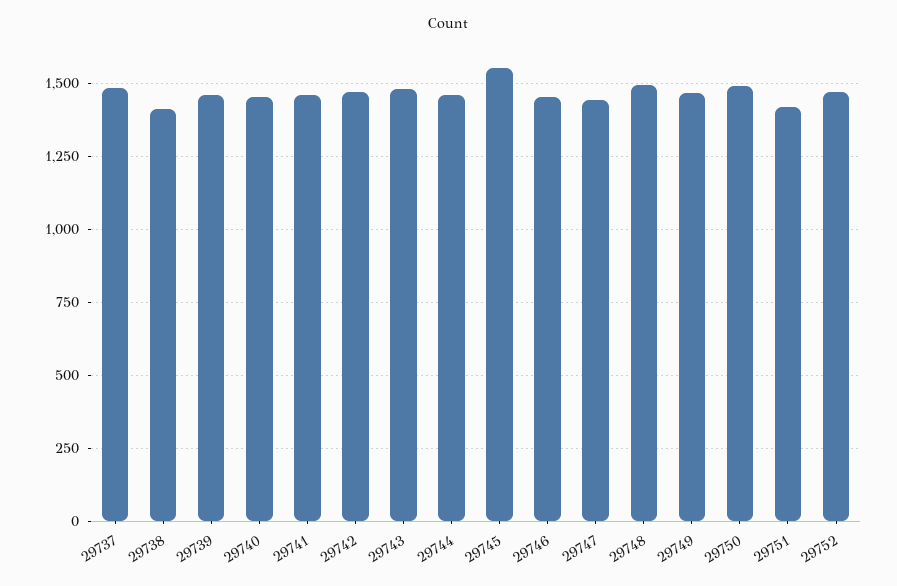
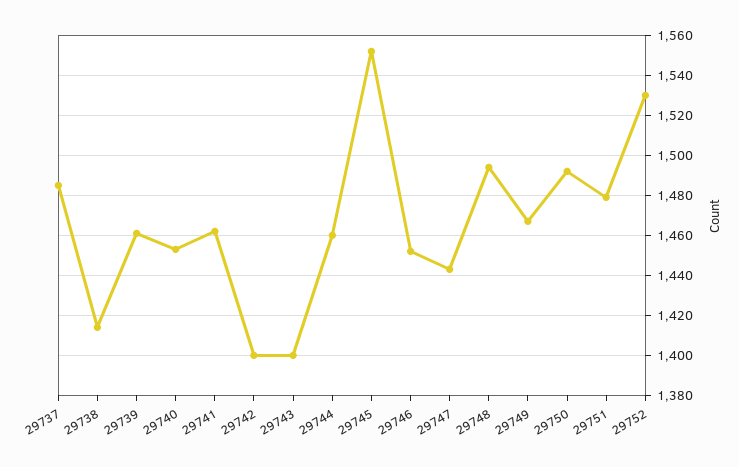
  {
    "29737": 1485,
    "29738": 1415,
    "29739": 1460,
    "29740": 1455,
    "29741": 1460,
-   "29742": 1475,
+   "29742": 1400,
-   "29743": 1475,
+   "29743": 1400,
    "29744": 1460,
    "29745": 1550,
    "29746": 1450,
    "29747": 1445,
    "29748": 1495,
    "29749": 1465,
    "29750": 1490,
-   "29751": 1425,
+   "29751": 1480,
-   "29752": 1475
+   "29752": 1530
  }

